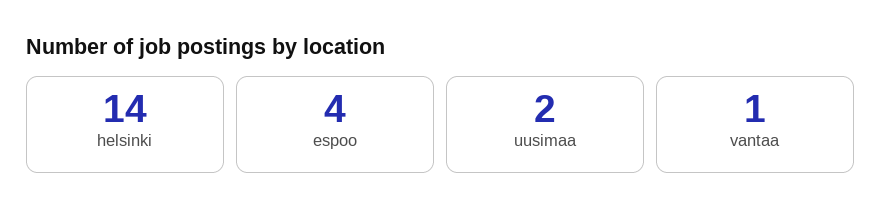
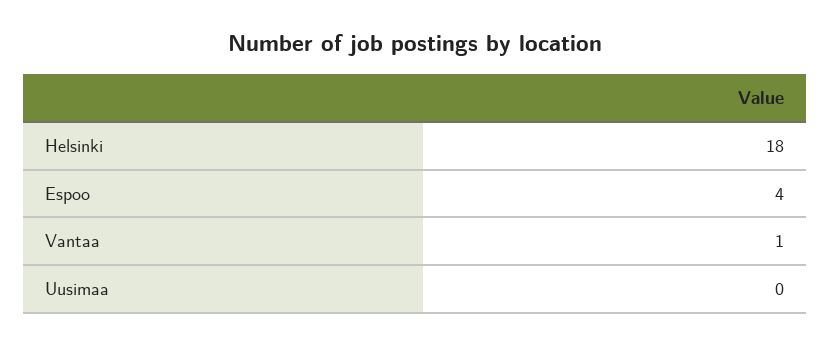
  {
-   "helsinki": 14,
+   "helsinki": 18,
    "espoo": 4,
-   "uusimaa": 2,
+   "uusimaa": 0,
    "vantaa": 1
  }

